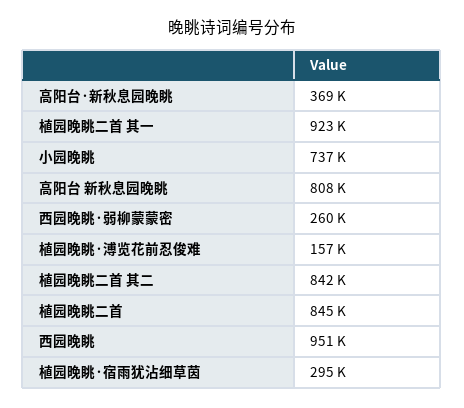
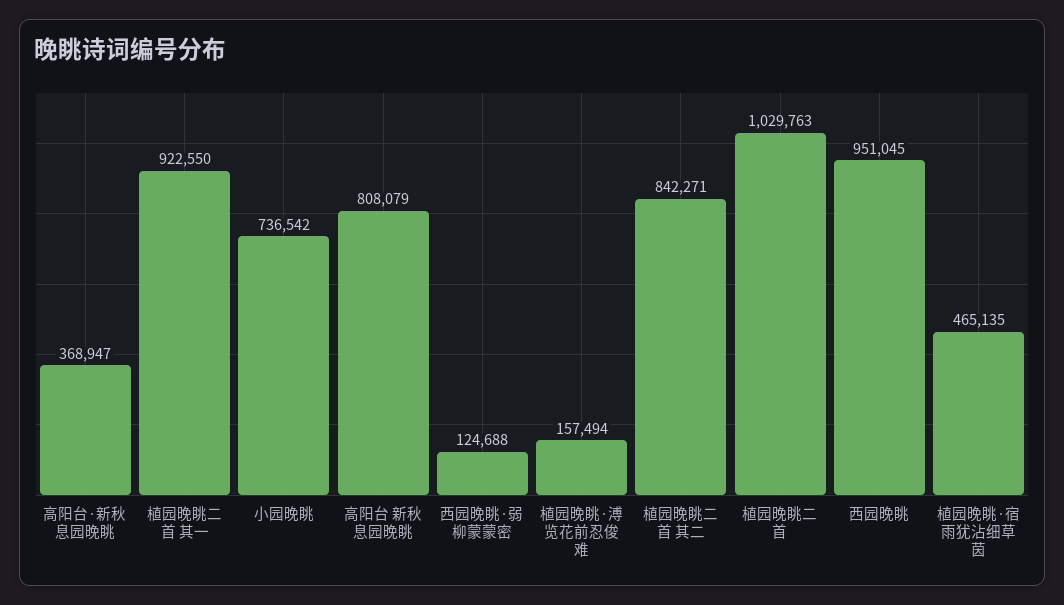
  {
    "高阳台·新秋息园晚眺": 368947,
    "植园晚眺二首 其一": 922550,
    "小园晚眺": 736542,
    "高阳台 新秋息园晚眺": 808079,
-   "西园晚眺·弱柳蒙蒙密": 260000,
+   "西园晚眺·弱柳蒙蒙密": 124688,
    "植园晚眺·溥览花前忍俊难": 157494,
    "植园晚眺二首 其二": 842271,
-   "植园晚眺二首": 845000,
+   "植园晚眺二首": 1029763,
    "西园晚眺": 951045,
-   "植园晚眺·宿雨犹沾细草茵": 295000
+   "植园晚眺·宿雨犹沾细草茵": 465135
  }

